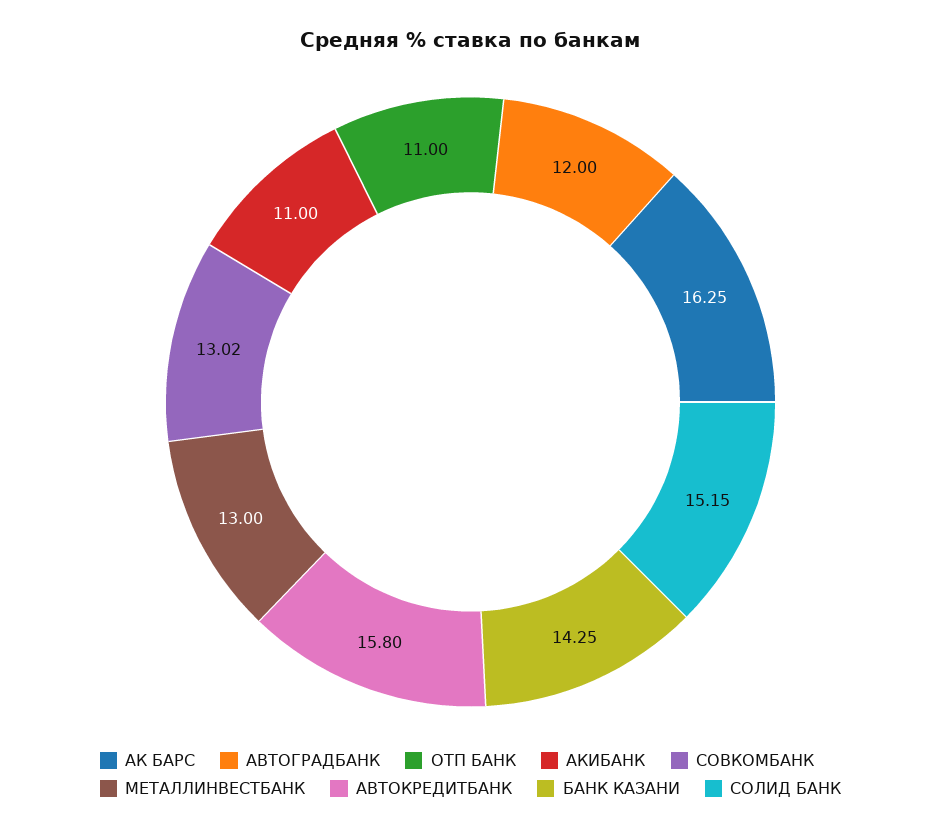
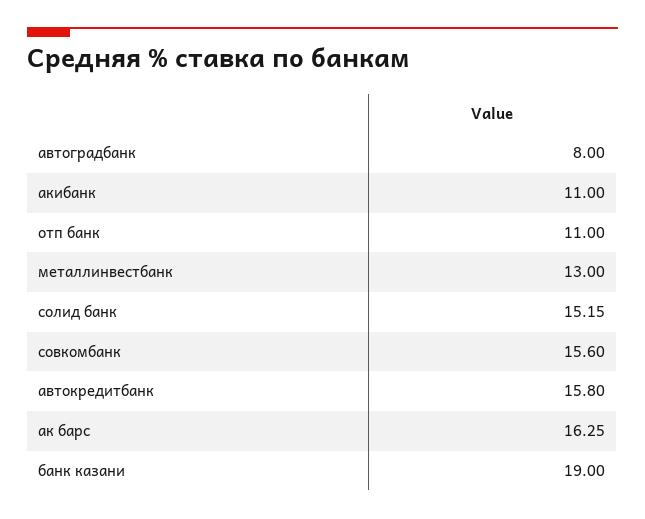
  {
    "АК БАРС": 16.25,
-   "АВТОГРАДБАНК": 12,
+   "АВТОГРАДБАНК": 8,
    "ОТП БАНК": 11,
    "АКИБАНК": 11,
-   "СОВКОМБАНК": 13.02,
+   "СОВКОМБАНК": 15.6,
    "МЕТАЛЛИНВЕСТБАНК": 13,
    "АВТОКРЕДИТБАНК": 15.8,
-   "БАНК КАЗАНИ": 14.25,
+   "БАНК КАЗАНИ": 19,
    "СОЛИД БАНК": 15.15
  }

